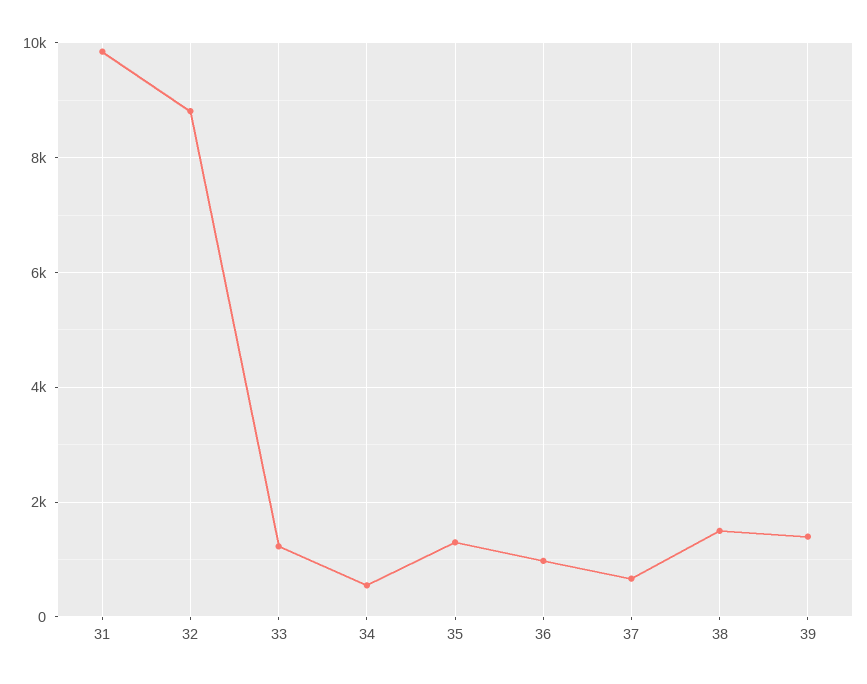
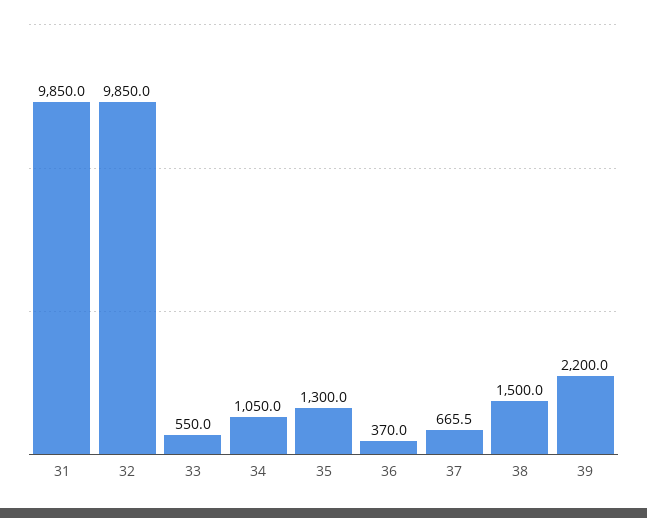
  {
    "31": 9850,
-   "32": 8800,
+   "32": 9850,
-   "33": 1200,
+   "33": 550,
-   "34": 600,
+   "34": 1050,
    "35": 1300,
-   "36": 1000,
+   "36": 370,
    "37": 665.5,
    "38": 1500,
-   "39": 1400
+   "39": 2200
  }

